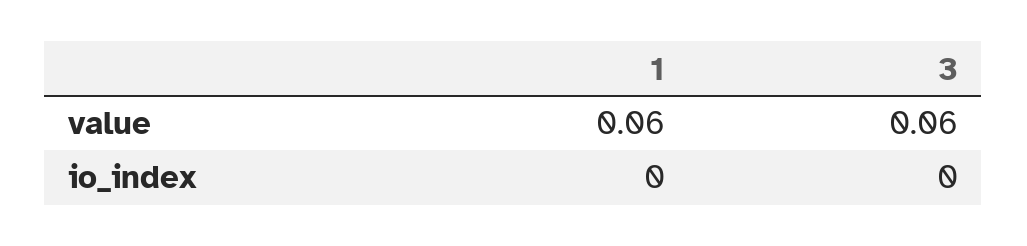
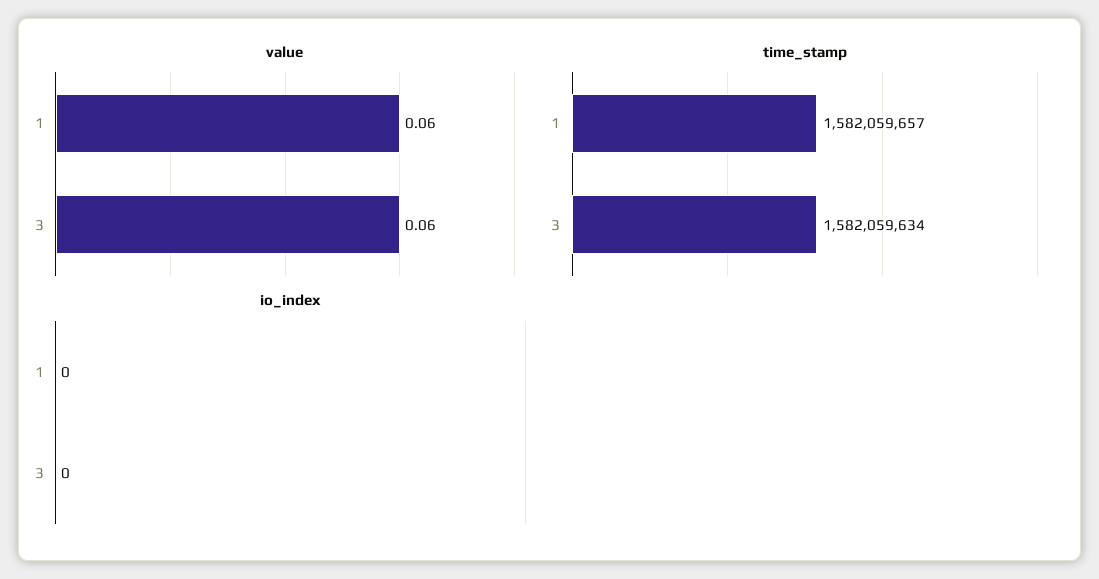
  {
    "value": {
      "1": 0.06,
      "3": 0.06
    },
    "io_index": {
      "1": 0,
      "3": 0
-   }
+   },
+   "time_stamp": {
+     "1": 1582059657,
+     "3": 1582059634
+   }
  }

